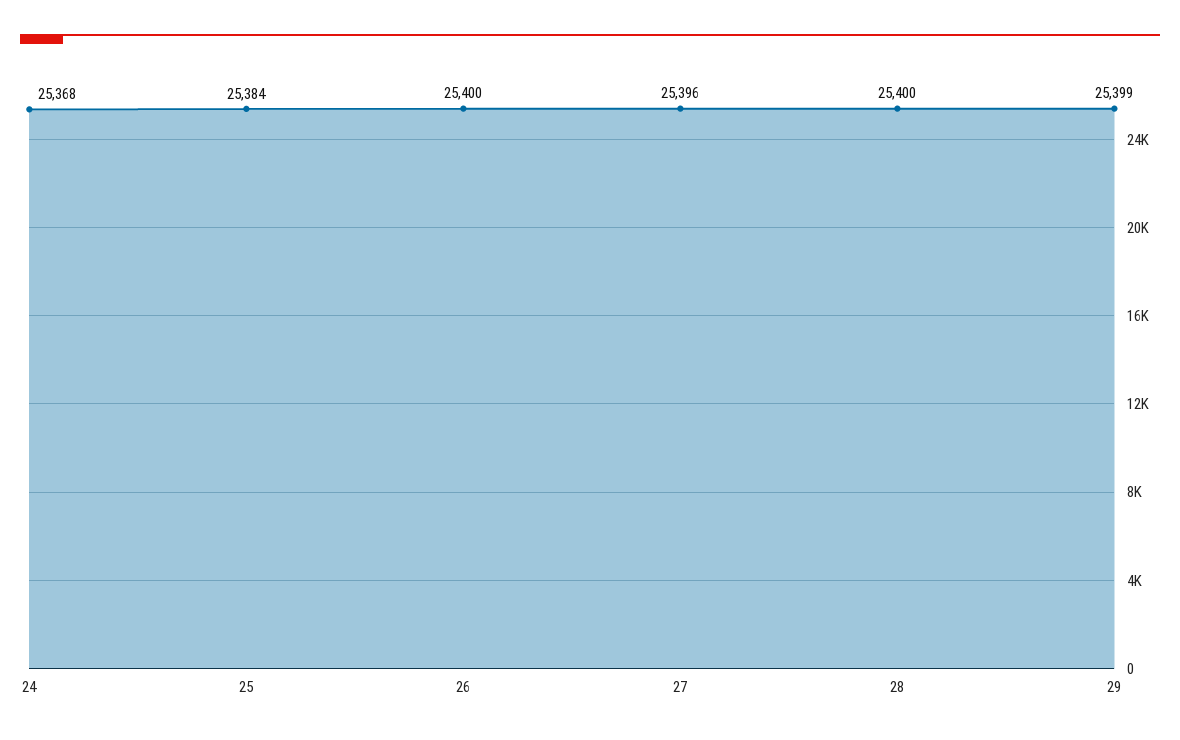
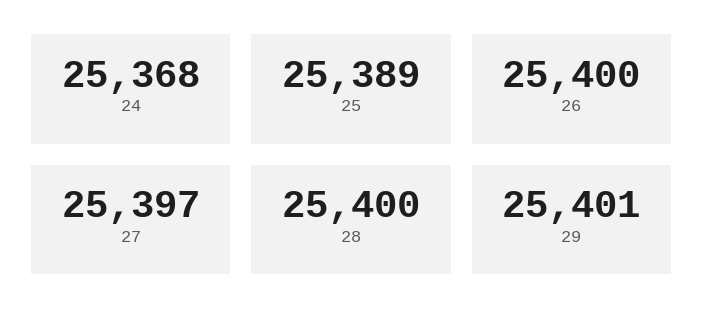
  {
    "24": 25368,
-   "25": 25384,
+   "25": 25389,
    "26": 25400,
-   "27": 25396,
+   "27": 25397,
    "28": 25400,
-   "29": 25399
+   "29": 25401
  }

